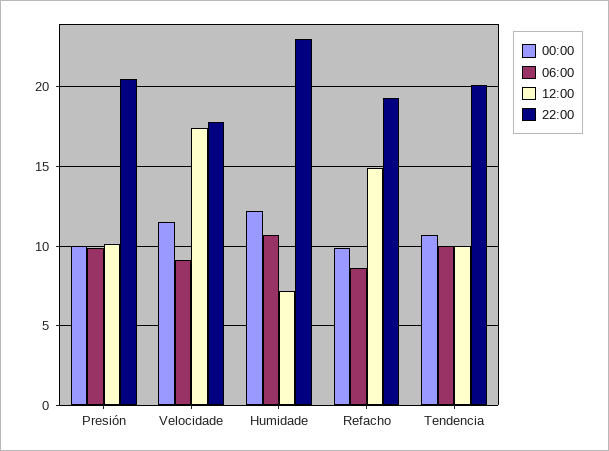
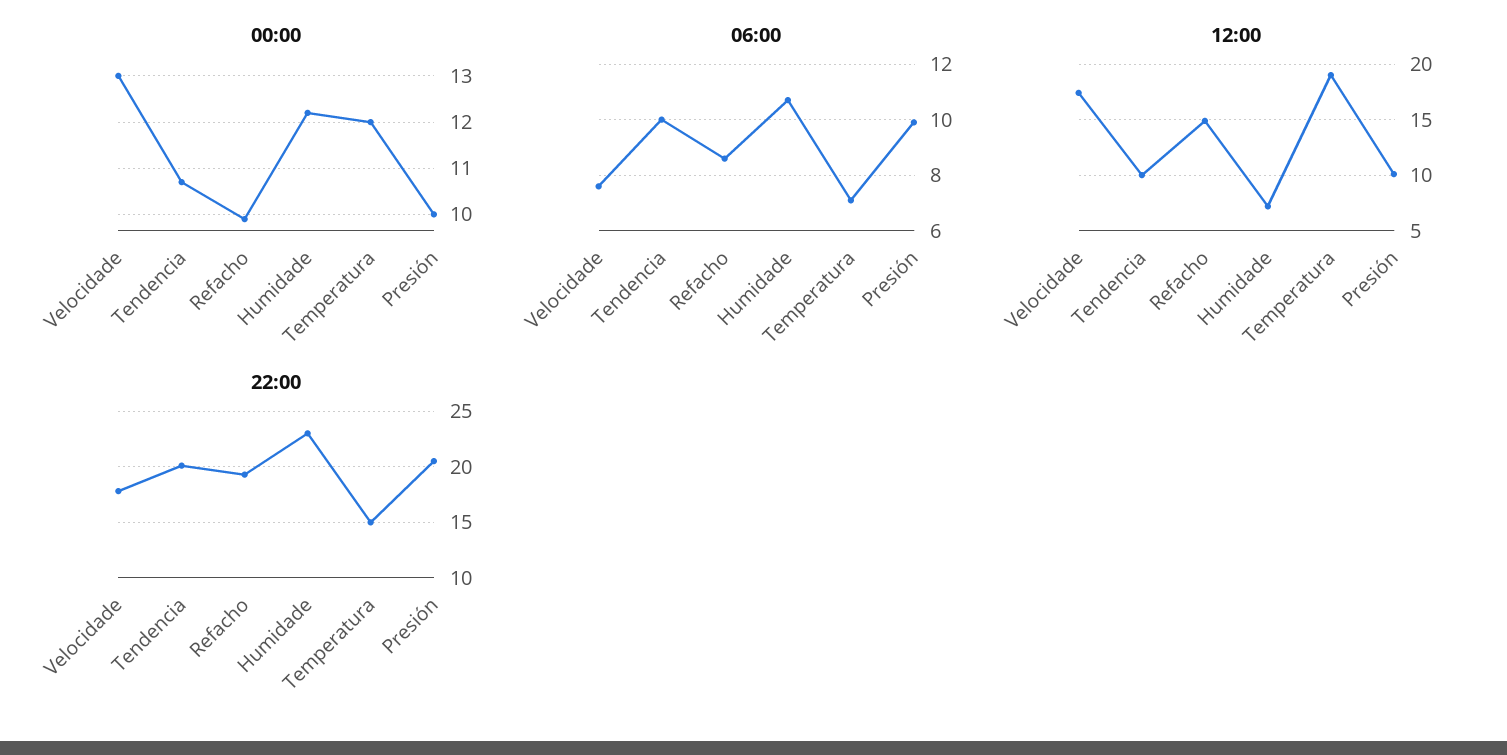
  {
    "00:00": {
      "Presión": 10,
-     "Velocidade": 11.5,
+     "Velocidade": 13,
      "Humidade": 12,
      "Refacho": 10,
-     "Tendencia": 10.5
+     "Tendencia": 10.5,
+     "Temperatura": 12
    },
    "06:00": {
      "Presión": 10,
-     "Velocidade": 9,
+     "Velocidade": 7.5,
      "Humidade": 10.5,
      "Refacho": 8.5,
-     "Tendencia": 10
+     "Tendencia": 10,
+     "Temperatura": 7
    },
    "12:00": {
      "Presión": 10,
      "Velocidade": 17.5,
      "Humidade": 7,
      "Refacho": 15,
-     "Tendencia": 10
+     "Tendencia": 10,
+     "Temperatura": 19
    },
    "22:00": {
      "Presión": 20.5,
      "Velocidade": 18,
      "Humidade": 23,
      "Refacho": 19.5,
-     "Tendencia": 20
+     "Tendencia": 20,
+     "Temperatura": 15
    }
  }

